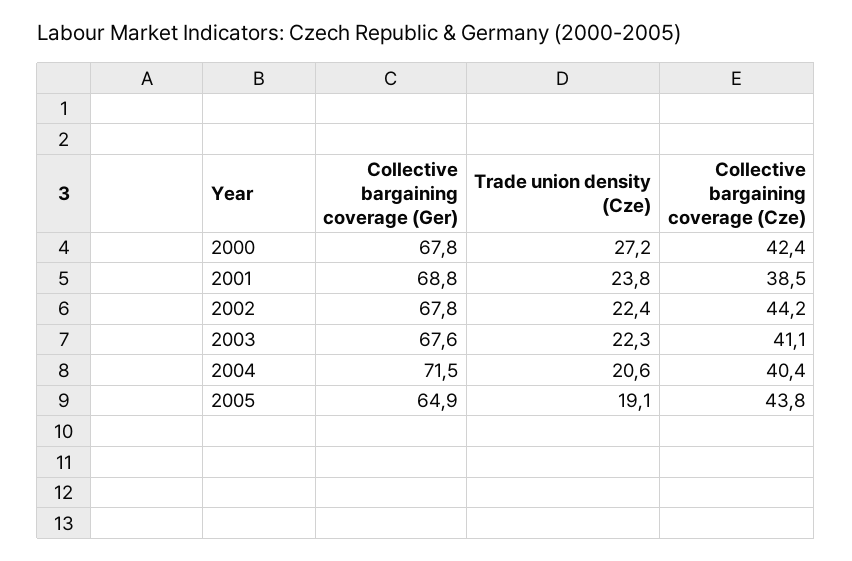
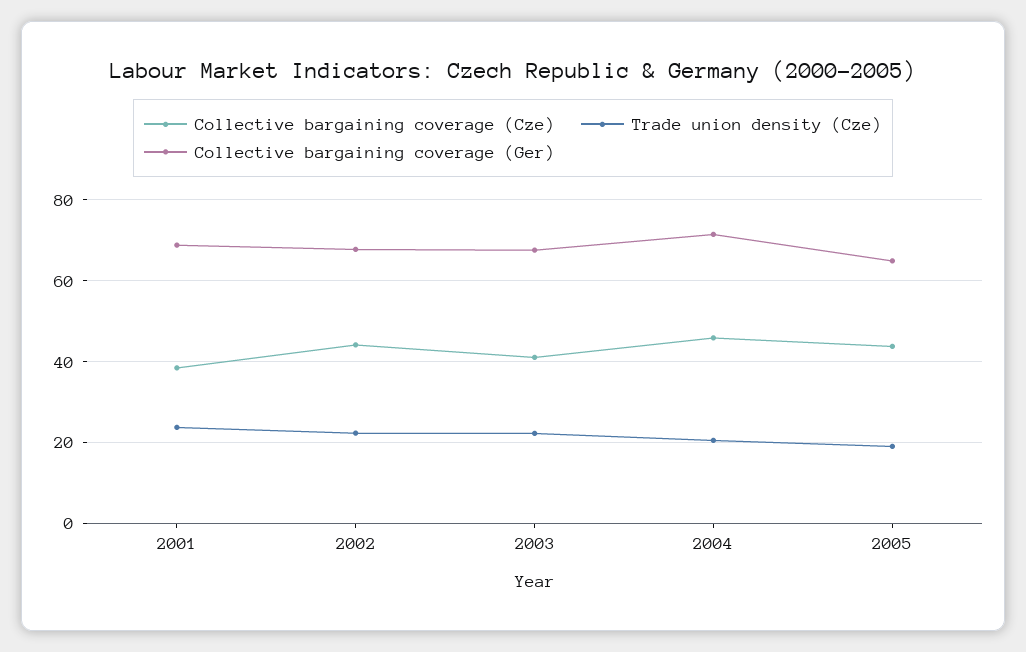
  {
    "Collective bargaining coverage (Ger)": {
-     "2000": 67.8,
      "2001": 68.8,
      "2002": 67.8,
      "2003": 67.6,
      "2004": 71.5,
      "2005": 64.9
    },
    "Trade union density (Cze)": {
-     "2000": 27.2,
      "2001": 23.8,
      "2002": 22.4,
      "2003": 22.3,
      "2004": 20.6,
      "2005": 19.1
    },
    "Collective bargaining coverage (Cze)": {
-     "2000": 42.4,
      "2001": 38.5,
      "2002": 44.2,
      "2003": 41.1,
-     "2004": 40.4,
+     "2004": 46,
      "2005": 43.8
    }
  }

